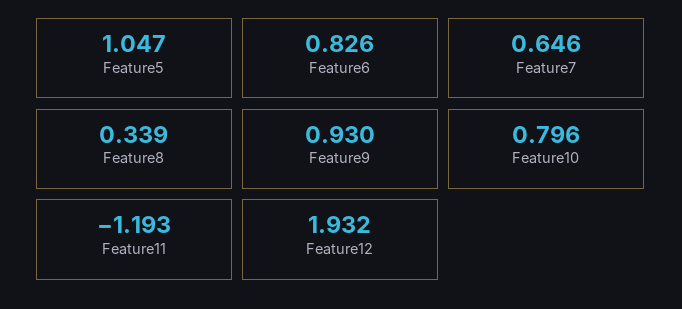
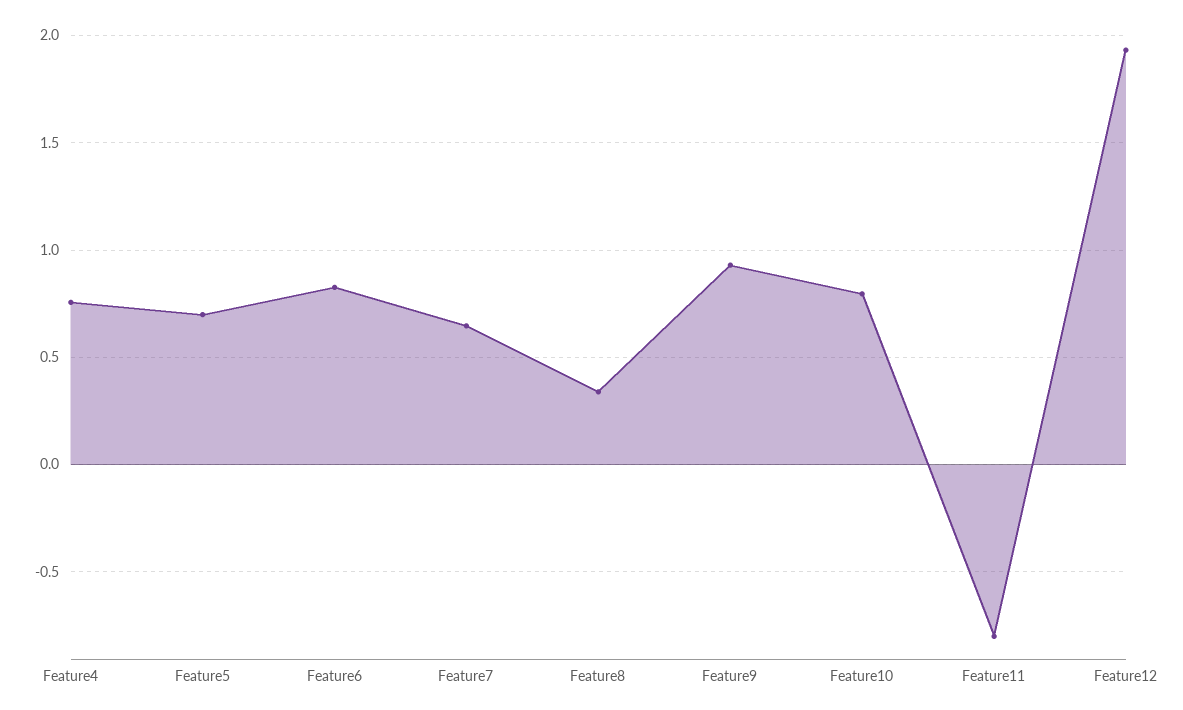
  {
-   "Feature5": 1.047,
+   "Feature5": 0.7,
    "Feature6": 0.826,
    "Feature7": 0.646,
    "Feature8": 0.339,
    "Feature9": 0.93,
    "Feature10": 0.796,
-   "Feature11": -1.193,
+   "Feature11": -0.8,
-   "Feature12": 1.932
+   "Feature12": 1.932,
+   "Feature4": 0.75
  }

